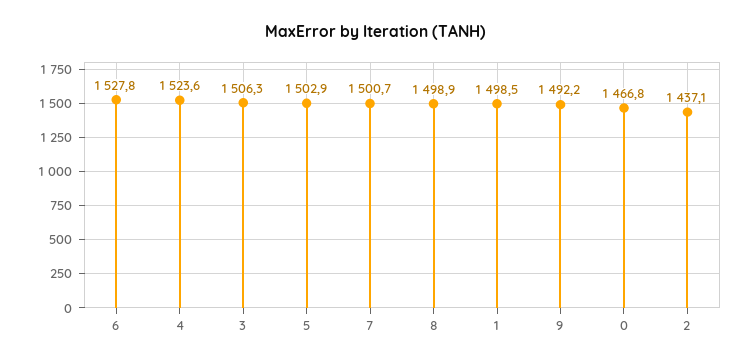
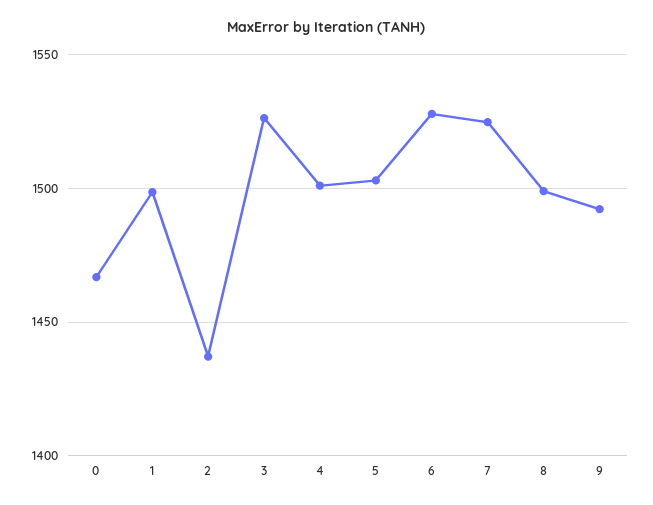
  {
    "6": 1527.8,
-   "4": 1523.6,
+   "4": 1500,
-   "3": 1506.3,
+   "3": 1525,
    "5": 1502.9,
-   "7": 1500.7,
+   "7": 1525,
    "8": 1498.9,
    "1": 1498.5,
    "9": 1492.2,
    "0": 1466.8,
    "2": 1437.1
  }

